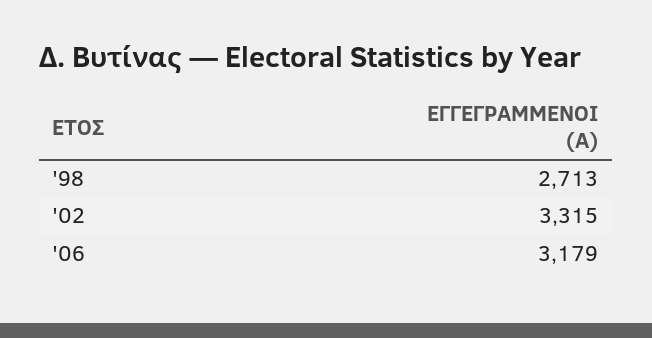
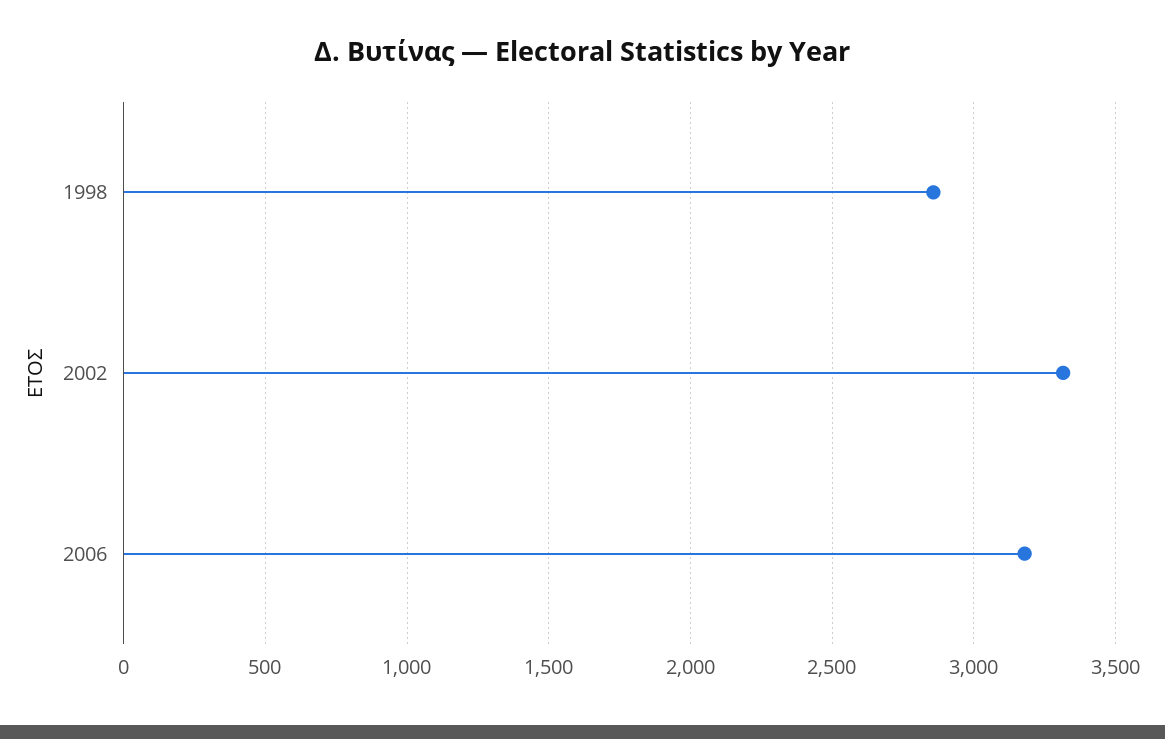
  {
-   "'98": 2713,
+   "'98": 2850,
    "'02": 3315,
    "'06": 3179
  }

